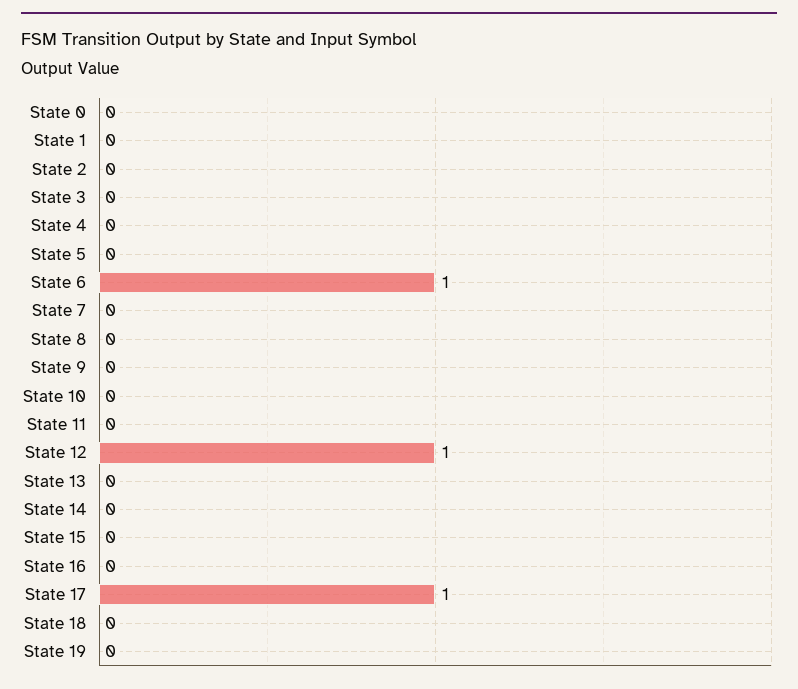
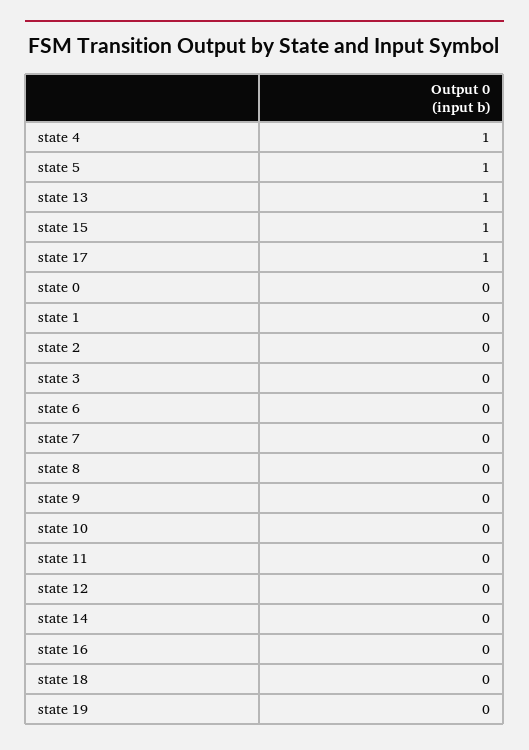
  {
    "State 0": 0,
    "State 1": 0,
    "State 2": 0,
    "State 3": 0,
-   "State 4": 0,
+   "State 4": 1,
-   "State 5": 0,
+   "State 5": 1,
-   "State 6": 1,
+   "State 6": 0,
    "State 7": 0,
    "State 8": 0,
    "State 9": 0,
    "State 10": 0,
    "State 11": 0,
-   "State 12": 1,
+   "State 12": 0,
-   "State 13": 0,
+   "State 13": 1,
    "State 14": 0,
-   "State 15": 0,
+   "State 15": 1,
    "State 16": 0,
    "State 17": 1,
    "State 18": 0,
    "State 19": 0
  }

